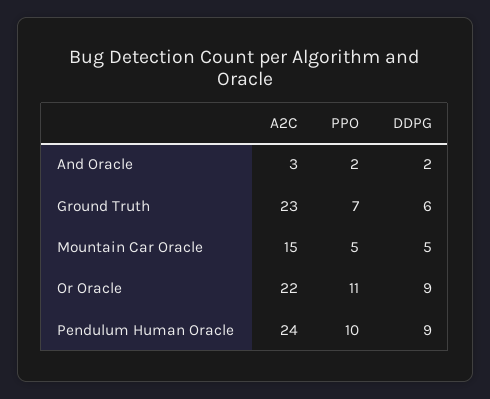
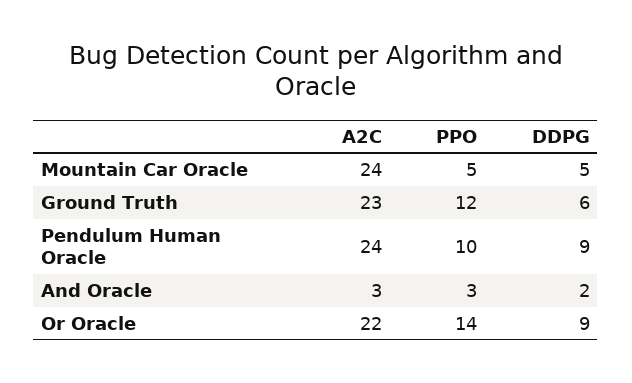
  {
    "A2C": {
      "And Oracle": 3,
      "Ground Truth": 23,
-     "Mountain Car Oracle": 15,
+     "Mountain Car Oracle": 24,
      "Or Oracle": 22,
      "Pendulum Human Oracle": 24
    },
    "PPO": {
-     "And Oracle": 2,
+     "And Oracle": 3,
-     "Ground Truth": 7,
+     "Ground Truth": 12,
      "Mountain Car Oracle": 5,
-     "Or Oracle": 11,
+     "Or Oracle": 14,
      "Pendulum Human Oracle": 10
    },
    "DDPG": {
      "And Oracle": 2,
      "Ground Truth": 6,
      "Mountain Car Oracle": 5,
      "Or Oracle": 9,
      "Pendulum Human Oracle": 9
    }
  }

